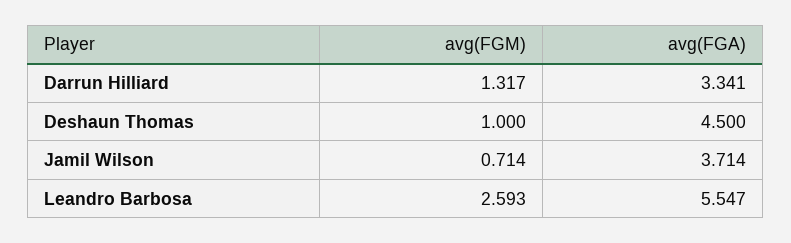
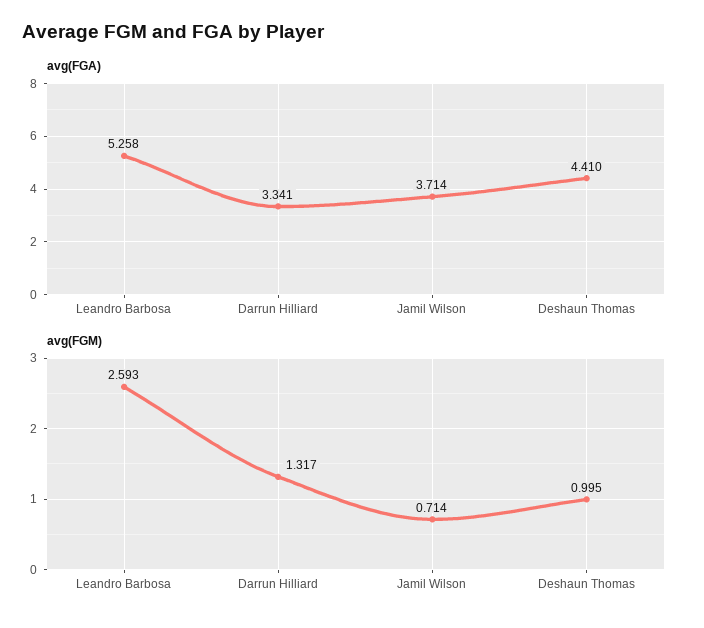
  {
    "avg(FGM)": {
      "Darrun Hilliard": 1.317,
-     "Deshaun Thomas": 1,
+     "Deshaun Thomas": 0.995,
      "Jamil Wilson": 0.714,
      "Leandro Barbosa": 2.593
    },
    "avg(FGA)": {
      "Darrun Hilliard": 3.341,
-     "Deshaun Thomas": 4.5,
+     "Deshaun Thomas": 4.41,
      "Jamil Wilson": 3.714,
-     "Leandro Barbosa": 5.547
+     "Leandro Barbosa": 5.258
    }
  }

